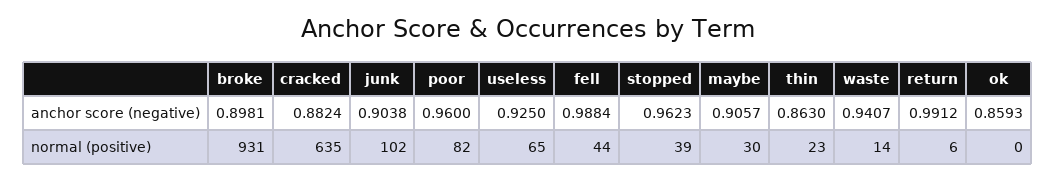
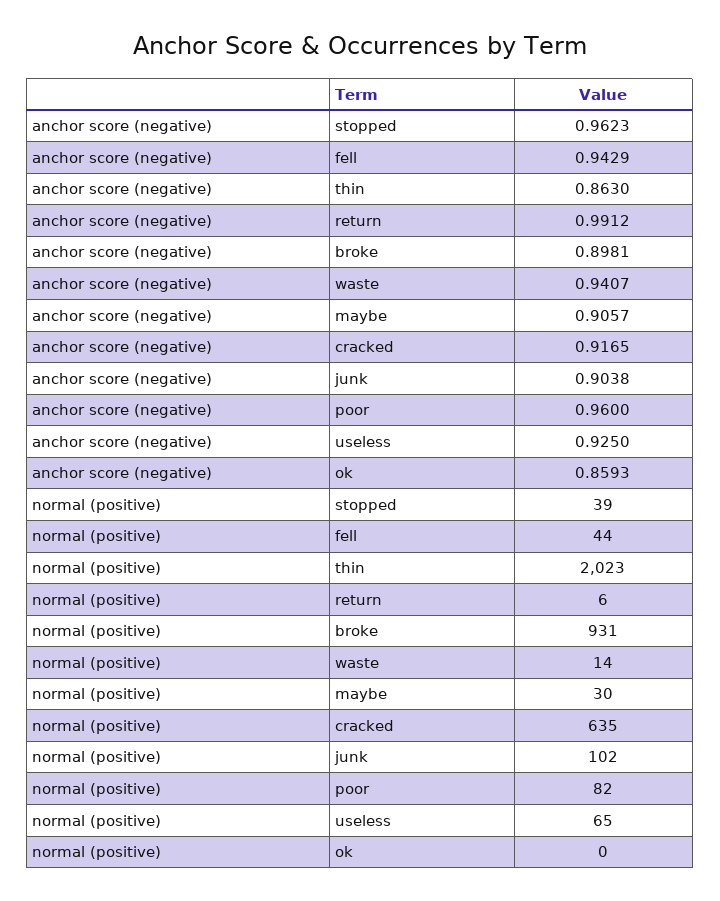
  {
    "broke": {
      "anchor score (negative)": 0.8981,
      "normal (positive)": 931
    },
    "cracked": {
-     "anchor score (negative)": 0.8824,
+     "anchor score (negative)": 0.9165,
      "normal (positive)": 635
    },
    "junk": {
      "anchor score (negative)": 0.9038,
      "normal (positive)": 102
    },
    "poor": {
      "anchor score (negative)": 0.96,
      "normal (positive)": 82
    },
    "useless": {
      "anchor score (negative)": 0.925,
      "normal (positive)": 65
    },
    "fell": {
-     "anchor score (negative)": 0.9884,
+     "anchor score (negative)": 0.9429,
      "normal (positive)": 44
    },
    "stopped": {
      "anchor score (negative)": 0.9623,
      "normal (positive)": 39
    },
    "maybe": {
      "anchor score (negative)": 0.9057,
      "normal (positive)": 30
    },
    "thin": {
      "anchor score (negative)": 0.863,
-     "normal (positive)": 23
+     "normal (positive)": 2023
    },
    "waste": {
      "anchor score (negative)": 0.9407,
      "normal (positive)": 14
    },
    "return": {
      "anchor score (negative)": 0.9912,
      "normal (positive)": 6
    },
    "ok": {
      "anchor score (negative)": 0.8593,
      "normal (positive)": 0
    }
  }

